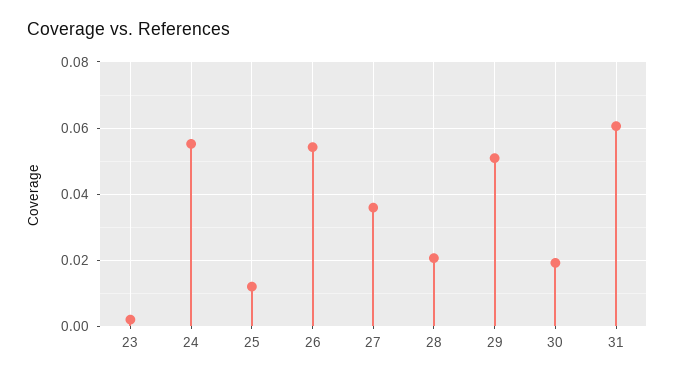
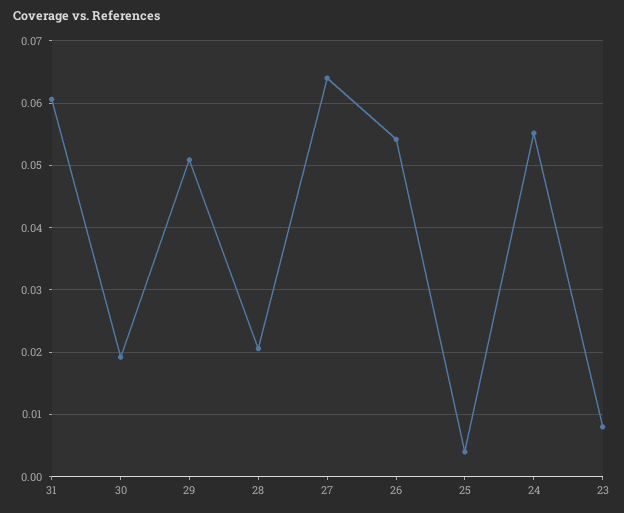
  {
-   "23": 0.002,
+   "23": 0.008,
    "24": 0.055,
-   "25": 0.012,
+   "25": 0.004,
    "26": 0.054,
-   "27": 0.036,
+   "27": 0.064,
    "28": 0.021,
    "29": 0.051,
    "30": 0.019,
    "31": 0.061
  }

